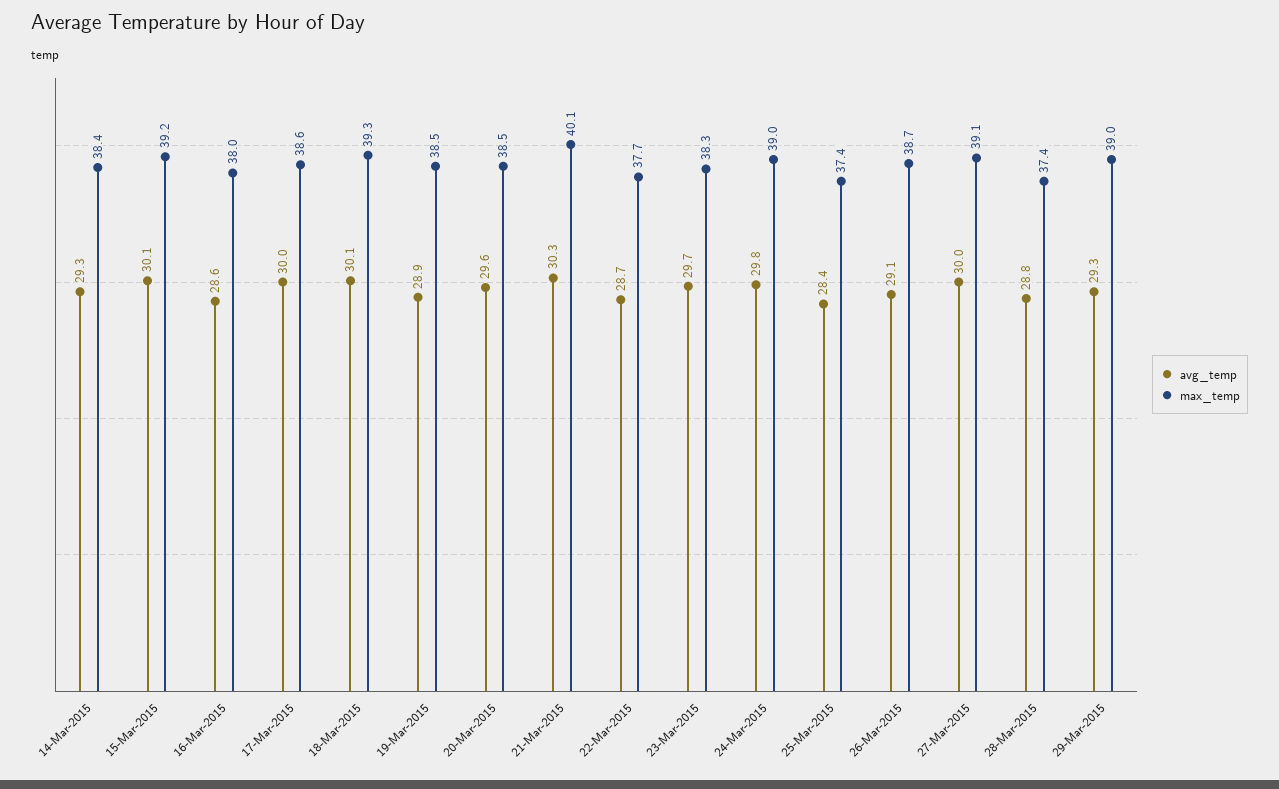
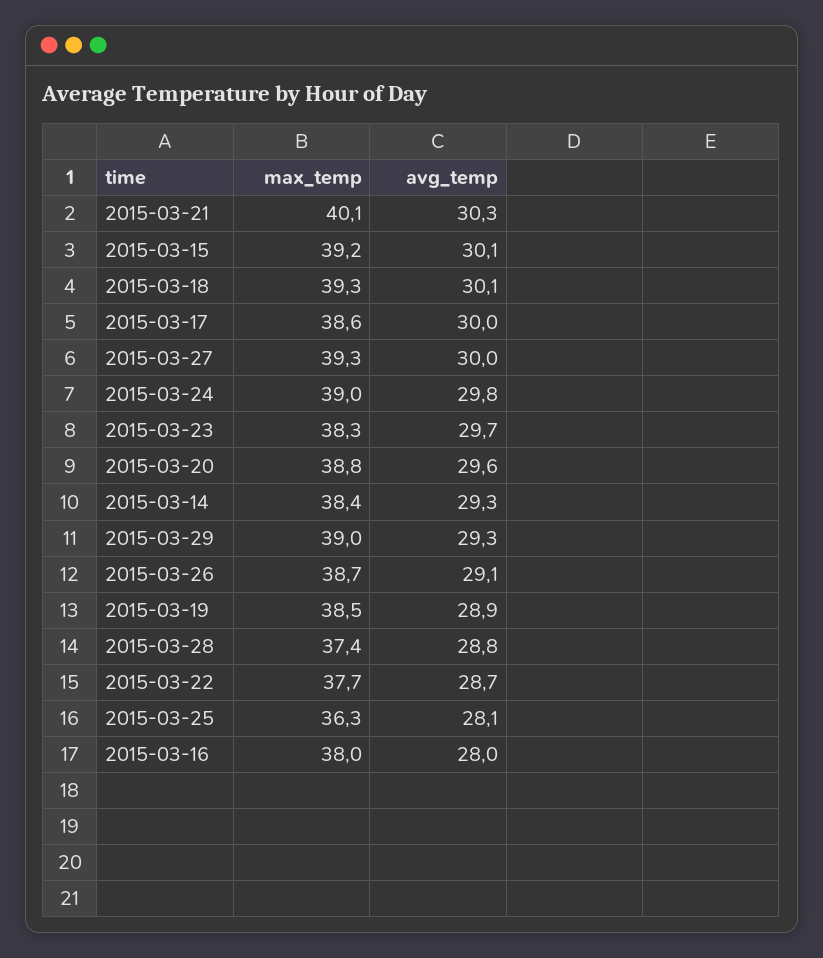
  {
    "avg_temp": {
      "14-Mar-2015": 29.3,
      "15-Mar-2015": 30.1,
-     "16-Mar-2015": 28.6,
+     "16-Mar-2015": 28,
      "17-Mar-2015": 30,
      "18-Mar-2015": 30.1,
      "19-Mar-2015": 28.9,
      "20-Mar-2015": 29.6,
      "21-Mar-2015": 30.3,
      "22-Mar-2015": 28.7,
      "23-Mar-2015": 29.7,
      "24-Mar-2015": 29.8,
-     "25-Mar-2015": 28.4,
+     "25-Mar-2015": 28.1,
      "26-Mar-2015": 29.1,
      "27-Mar-2015": 30,
      "28-Mar-2015": 28.8,
      "29-Mar-2015": 29.3
    },
    "max_temp": {
      "14-Mar-2015": 38.4,
      "15-Mar-2015": 39.2,
      "16-Mar-2015": 38,
      "17-Mar-2015": 38.6,
      "18-Mar-2015": 39.3,
      "19-Mar-2015": 38.5,
-     "20-Mar-2015": 38.5,
+     "20-Mar-2015": 38.8,
      "21-Mar-2015": 40.1,
      "22-Mar-2015": 37.7,
      "23-Mar-2015": 38.3,
      "24-Mar-2015": 39,
-     "25-Mar-2015": 37.4,
+     "25-Mar-2015": 36.3,
      "26-Mar-2015": 38.7,
-     "27-Mar-2015": 39.1,
+     "27-Mar-2015": 39.3,
      "28-Mar-2015": 37.4,
      "29-Mar-2015": 39
    }
  }

